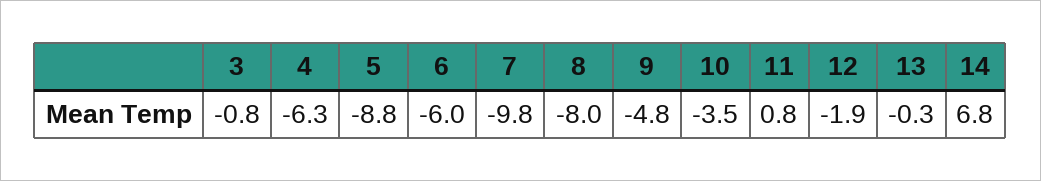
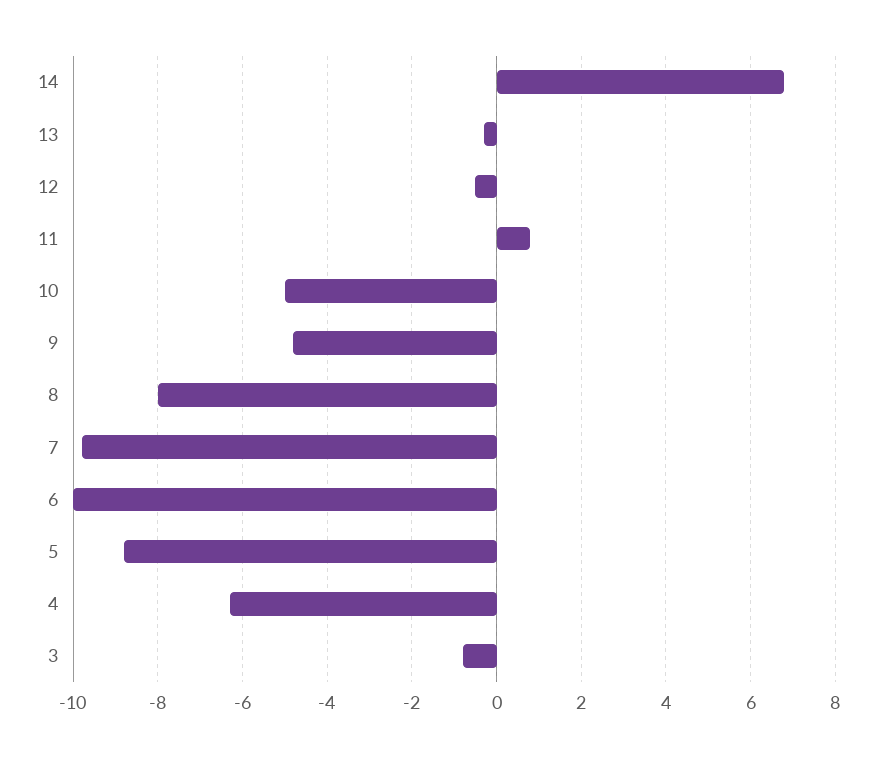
  {
    "3": -0.8,
    "4": -6.3,
    "5": -8.8,
-   "6": -6,
+   "6": -10,
    "7": -9.8,
    "8": -8,
    "9": -4.8,
-   "10": -3.5,
+   "10": -5,
    "11": 0.8,
-   "12": -1.9,
+   "12": -0.5,
    "13": -0.3,
    "14": 6.8
  }

